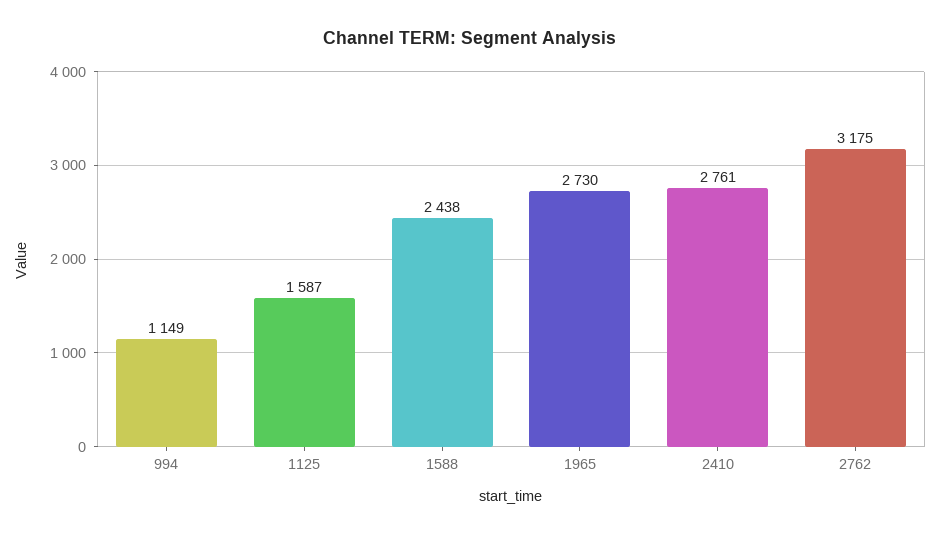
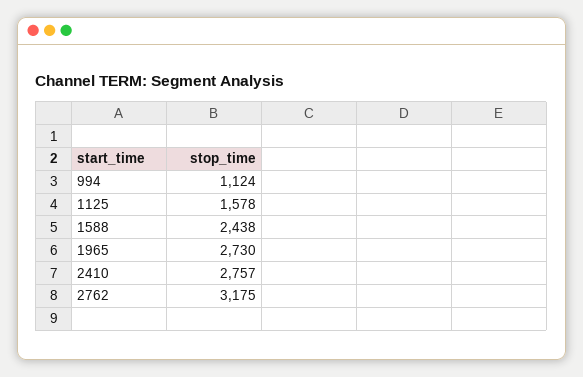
  {
-   "994": 1149,
+   "994": 1124,
-   "1125": 1587,
+   "1125": 1578,
    "1588": 2438,
    "1965": 2730,
-   "2410": 2761,
+   "2410": 2757,
    "2762": 3175
  }

